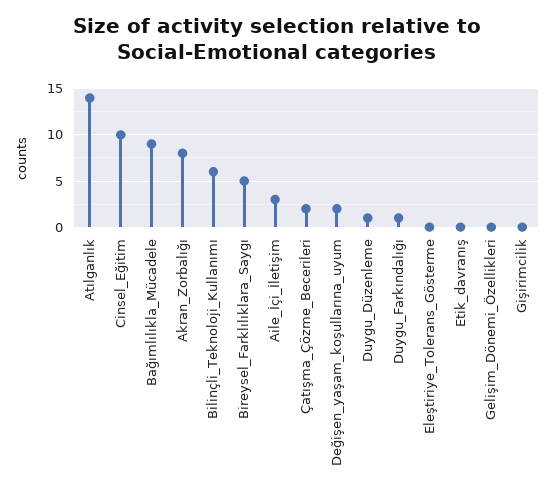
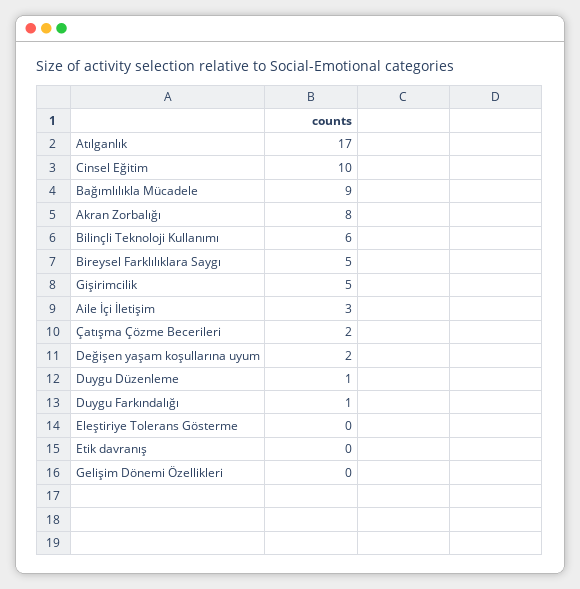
  {
-   "Atılganlık": 14,
+   "Atılganlık": 17,
    "Cinsel_Eğitim": 10,
    "Bağımlılıkla_Mücadele": 9,
    "Akran_Zorbalığı": 8,
    "Bilinçli_Teknoloji_Kullanımı": 6,
    "Bireysel_Farklılıklara_Saygı": 5,
    "Aile_İçi_İletişim": 3,
    "Çatışma_Çözme_Becerileri": 2,
    "Değişen_yaşam_koşullarına_uyum": 2,
    "Duygu_Düzenleme": 1,
    "Duygu_Farkındalığı": 1,
    "Eleştiriye_Tolerans_Gösterme": 0,
    "Etik_davranış": 0,
    "Gelişim_Dönemi_Özellikleri": 0,
-   "Gişirimcilik": 0
+   "Gişirimcilik": 5
  }

